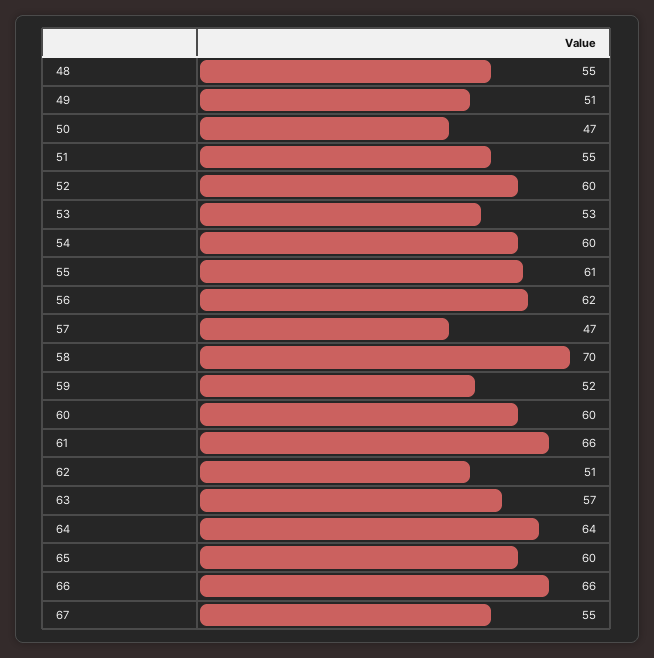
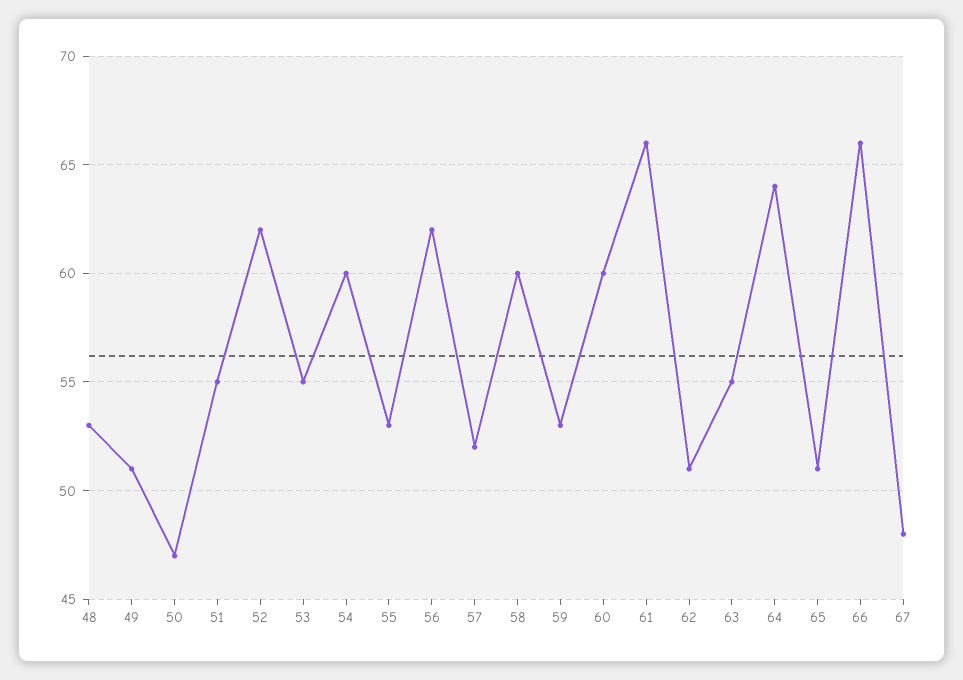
  {
-   "48": 55,
+   "48": 53,
    "49": 51,
    "50": 47,
    "51": 55,
-   "52": 60,
+   "52": 62,
-   "53": 53,
+   "53": 55,
    "54": 60,
-   "55": 61,
+   "55": 53,
    "56": 62,
-   "57": 47,
+   "57": 52,
-   "58": 70,
+   "58": 60,
-   "59": 52,
+   "59": 53,
    "60": 60,
    "61": 66,
    "62": 51,
-   "63": 57,
+   "63": 55,
    "64": 64,
-   "65": 60,
+   "65": 51,
    "66": 66,
-   "67": 55
+   "67": 48
  }

